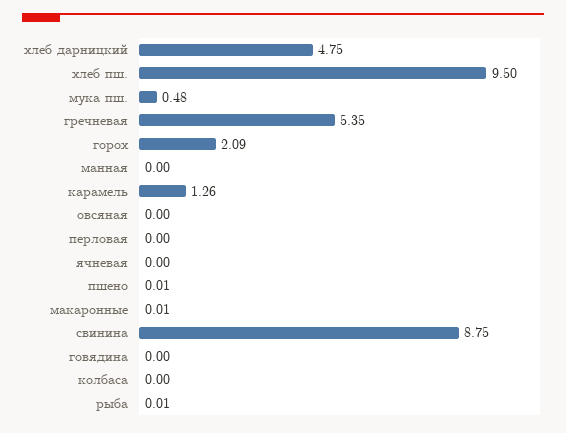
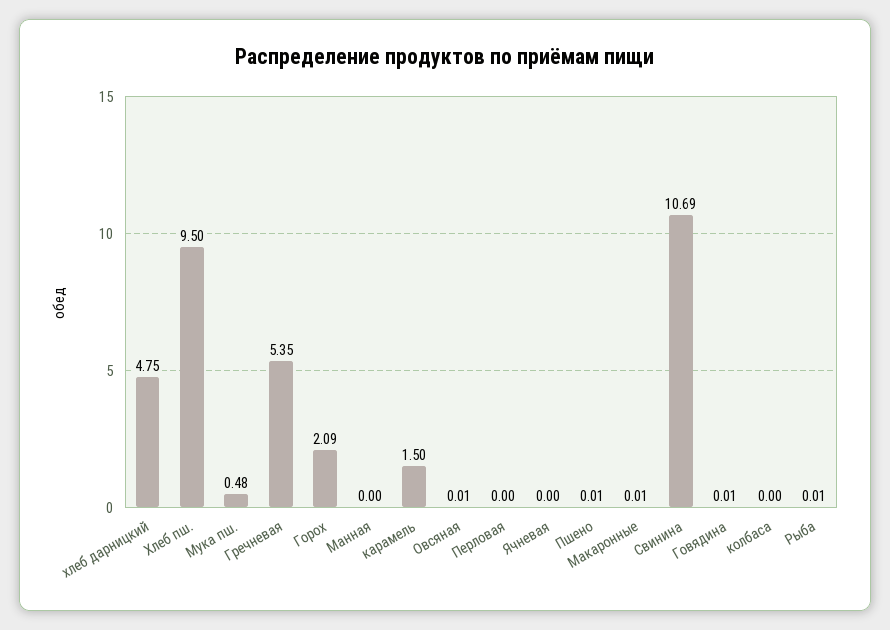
  {
    "хлеб дарницкий": 4.75,
    "хлеб пш.": 9.5,
    "мука пш.": 0.48,
    "гречневая": 5.35,
    "горох": 2.09,
    "манная": 0,
-   "карамель": 1.26,
+   "карамель": 1.5,
-   "овсяная": 0,
+   "овсяная": 0.01,
    "перловая": 0,
    "ячневая": 0,
    "пшено": 0.01,
    "макаронные": 0.01,
-   "свинина": 8.75,
+   "свинина": 10.69,
-   "говядина": 0,
+   "говядина": 0.01,
    "колбаса": 0,
    "рыба": 0.01
  }

